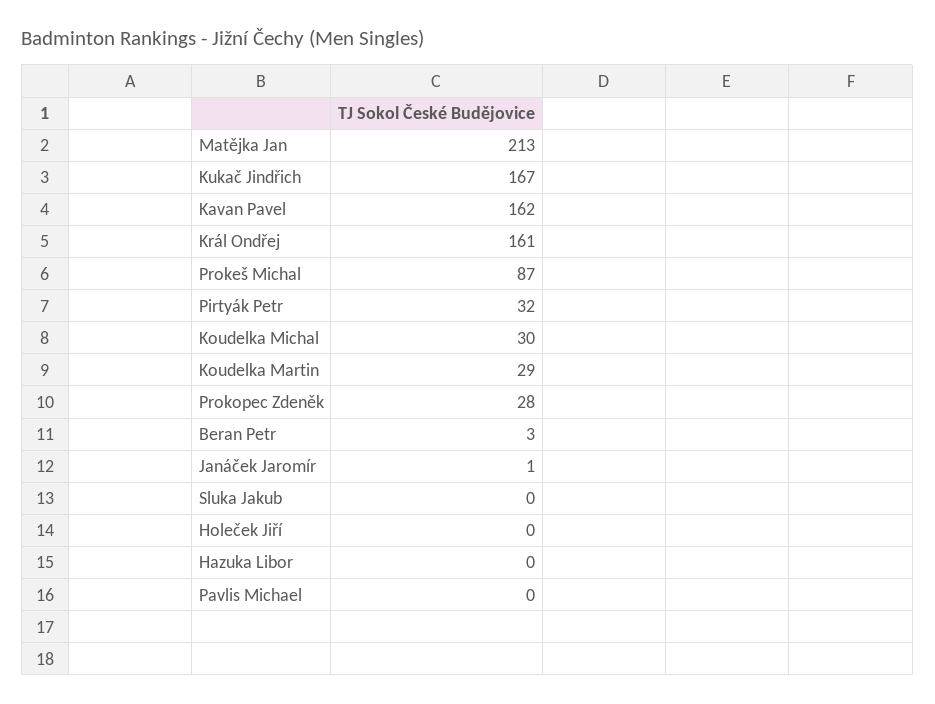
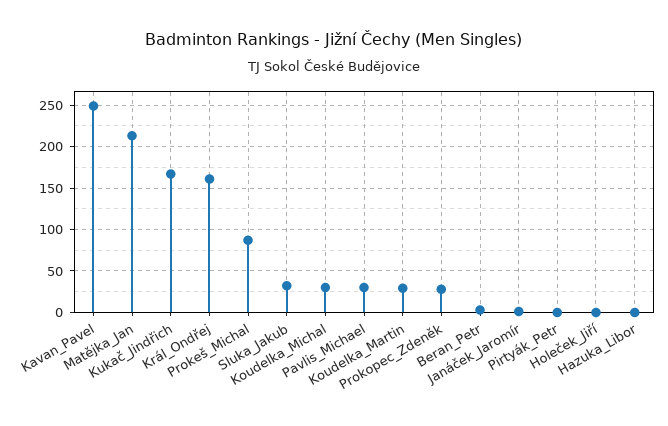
  {
    "Matějka Jan": 213,
    "Kukač Jindřich": 167,
-   "Kavan Pavel": 162,
+   "Kavan Pavel": 250,
    "Král Ondřej": 161,
    "Prokeš Michal": 87,
-   "Pirtyák Petr": 32,
+   "Pirtyák Petr": 0,
    "Koudelka Michal": 30,
    "Koudelka Martin": 29,
    "Prokopec Zdeněk": 28,
    "Beran Petr": 3,
    "Janáček Jaromír": 1,
-   "Sluka Jakub": 0,
+   "Sluka Jakub": 30,
    "Holeček Jiří": 0,
    "Hazuka Libor": 0,
-   "Pavlis Michael": 0
+   "Pavlis Michael": 30
  }

